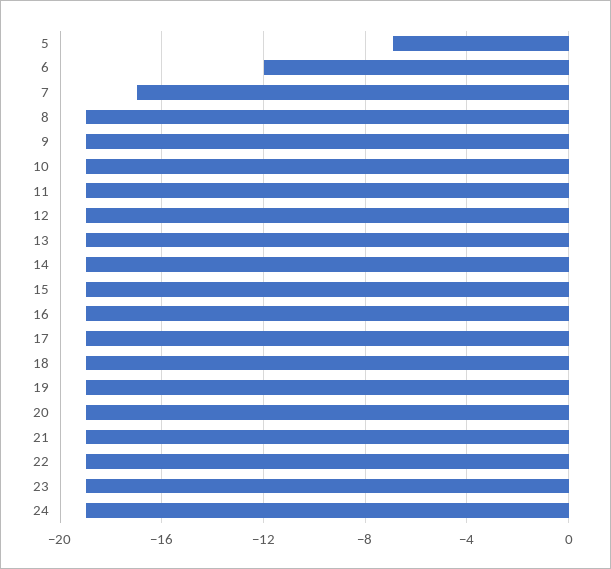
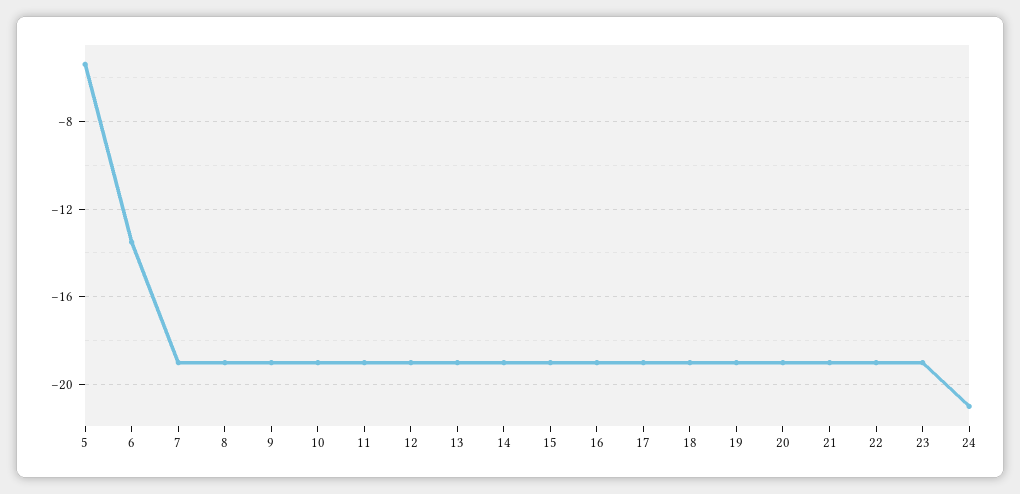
  {
-   "5": -7,
+   "5": -5.5,
-   "6": -12,
+   "6": -13.5,
-   "7": -17,
+   "7": -19,
    "8": -19,
    "9": -19,
    "10": -19,
    "11": -19,
    "12": -19,
    "13": -19,
    "14": -19,
    "15": -19,
    "16": -19,
    "17": -19,
    "18": -19,
    "19": -19,
    "20": -19,
    "21": -19,
    "22": -19,
    "23": -19,
-   "24": -19
+   "24": -21
  }

